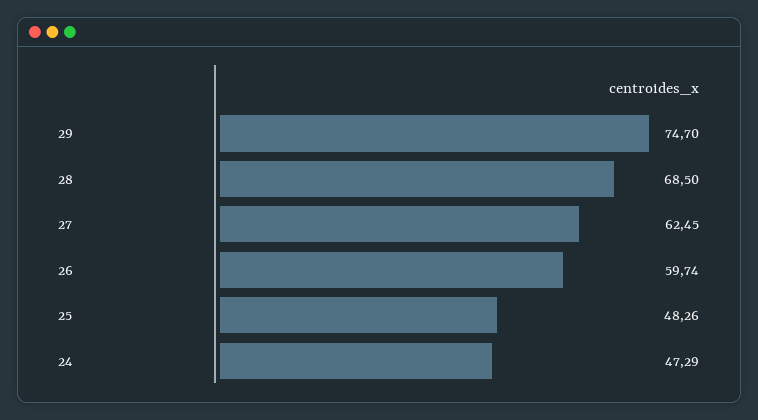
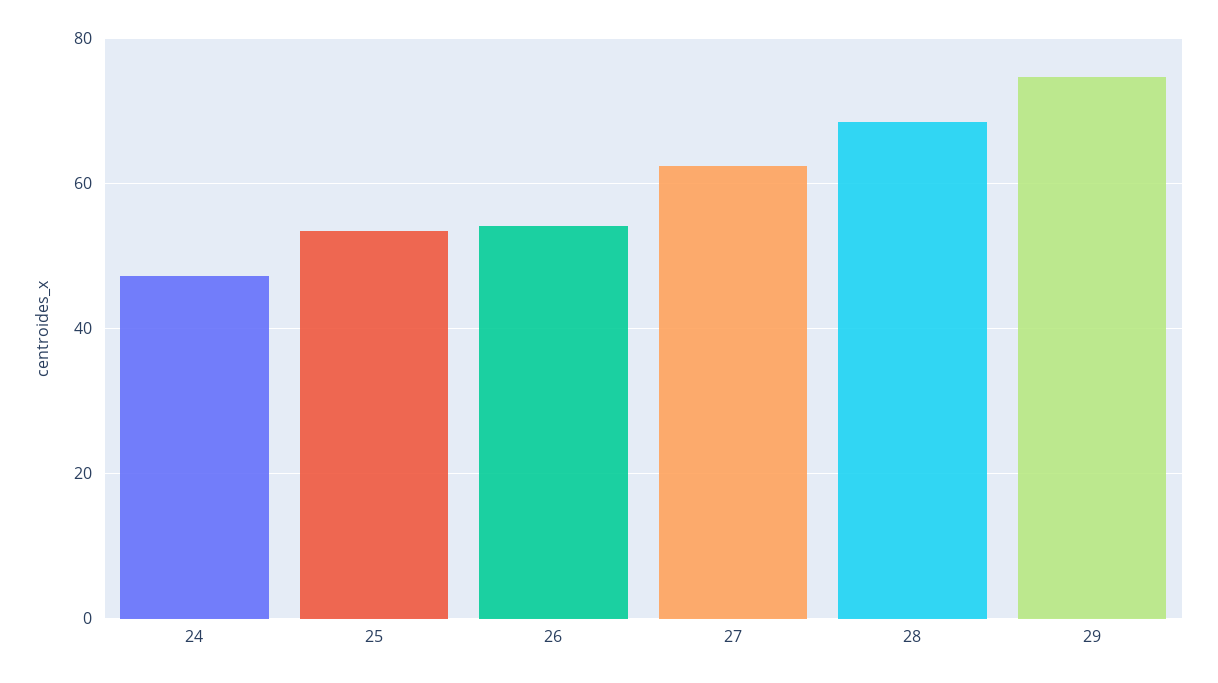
  {
    "29": 74.7,
    "28": 68.5,
    "27": 62.45,
-   "26": 59.74,
+   "26": 54,
-   "25": 48.26,
+   "25": 54,
    "24": 47.29
  }

